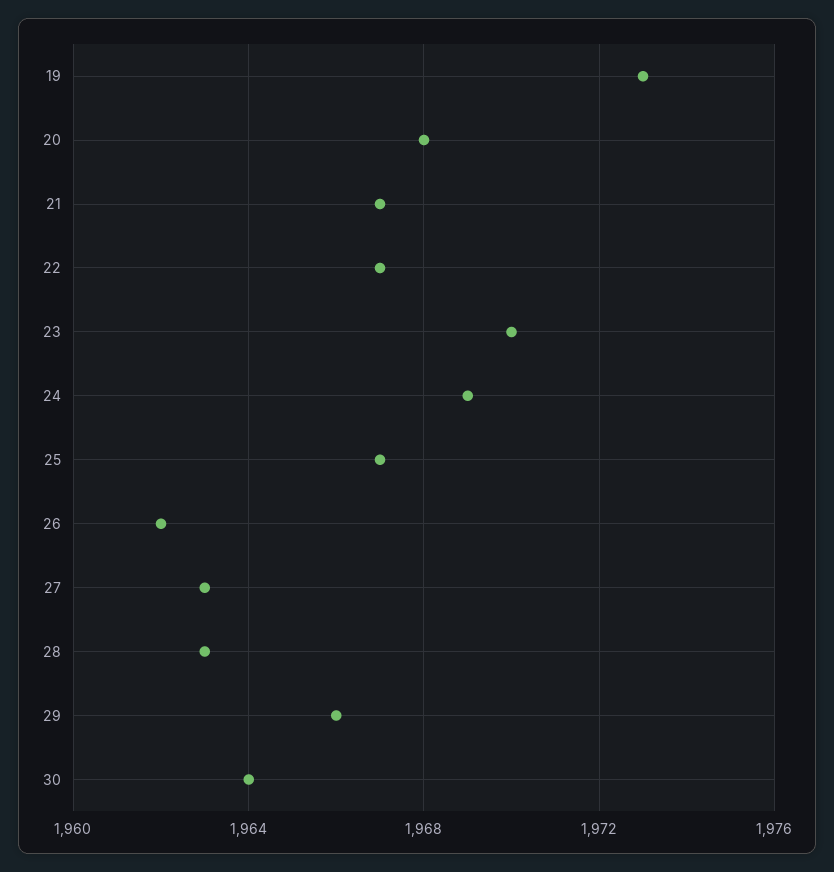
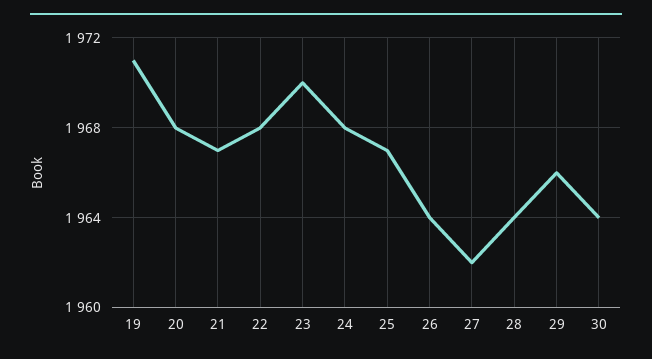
  {
-   "19": 1973,
+   "19": 1971,
    "20": 1968,
    "21": 1967,
-   "22": 1967,
+   "22": 1968,
    "23": 1970,
-   "24": 1969,
+   "24": 1968,
    "25": 1967,
-   "26": 1962,
+   "26": 1964,
-   "27": 1963,
+   "27": 1962,
-   "28": 1963,
+   "28": 1964,
    "29": 1966,
    "30": 1964
  }

